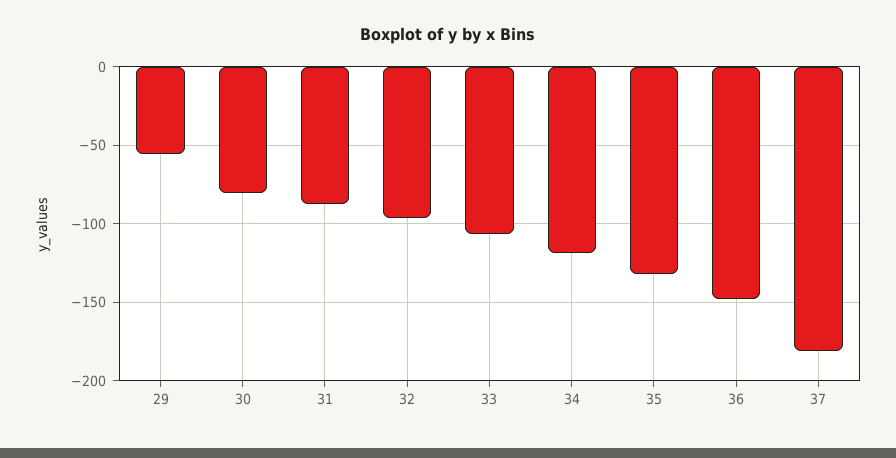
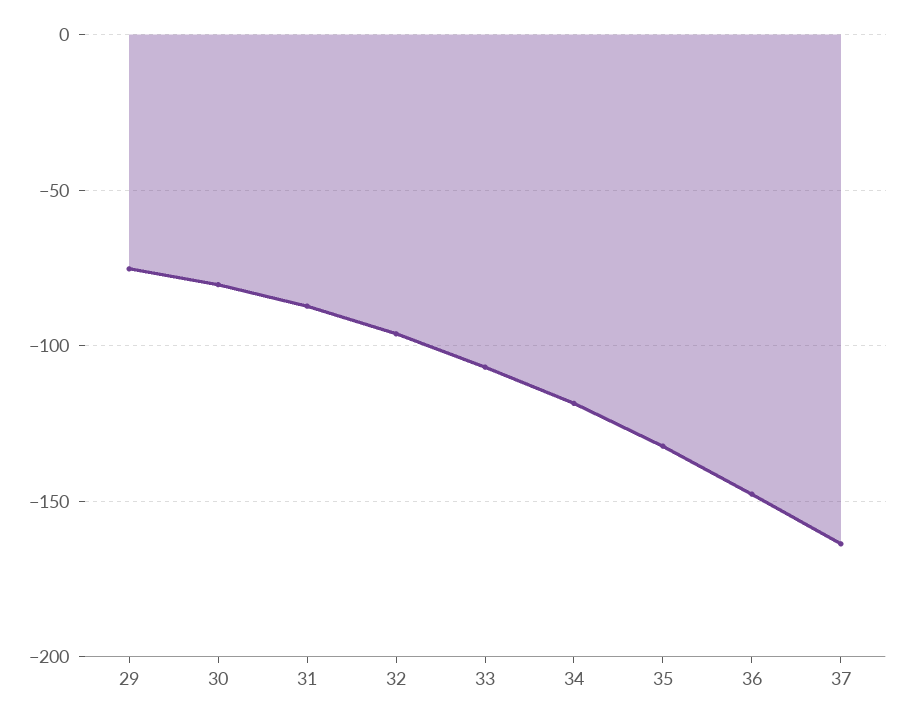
  {
-   "29": -55,
+   "29": -75,
    "30": -80,
    "31": -85,
    "32": -95,
    "33": -105,
    "34": -120,
    "35": -130,
    "36": -150,
-   "37": -180
+   "37": -165
  }

